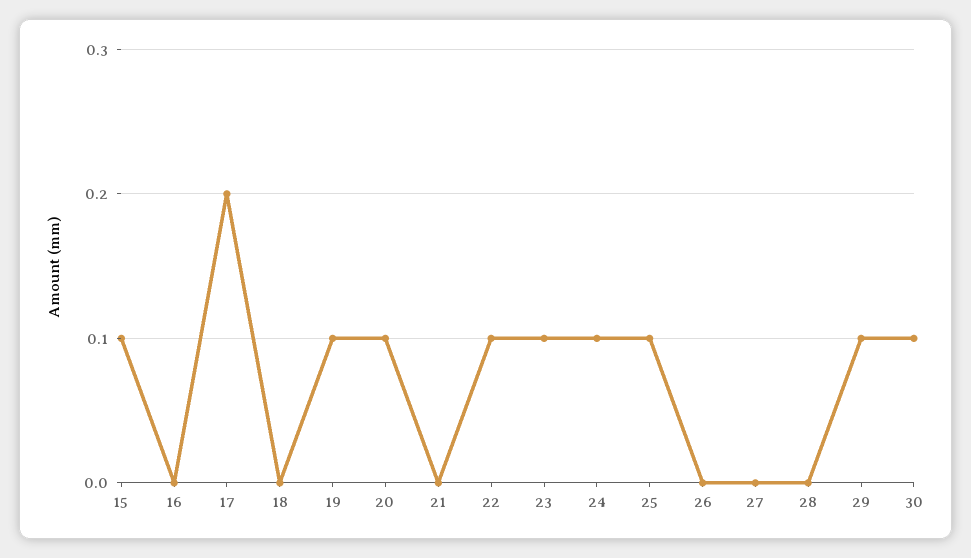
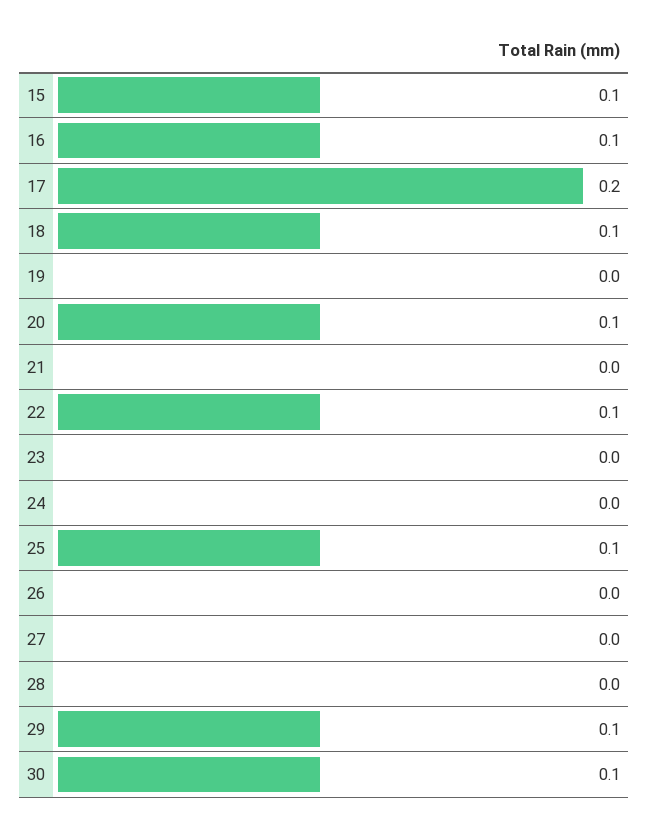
  {
    "15": 0.1,
-   "16": 0,
+   "16": 0.1,
    "17": 0.2,
-   "18": 0,
+   "18": 0.1,
-   "19": 0.1,
+   "19": 0,
    "20": 0.1,
    "21": 0,
    "22": 0.1,
-   "23": 0.1,
+   "23": 0,
-   "24": 0.1,
+   "24": 0,
    "25": 0.1,
    "26": 0,
    "27": 0,
    "28": 0,
    "29": 0.1,
    "30": 0.1
  }

